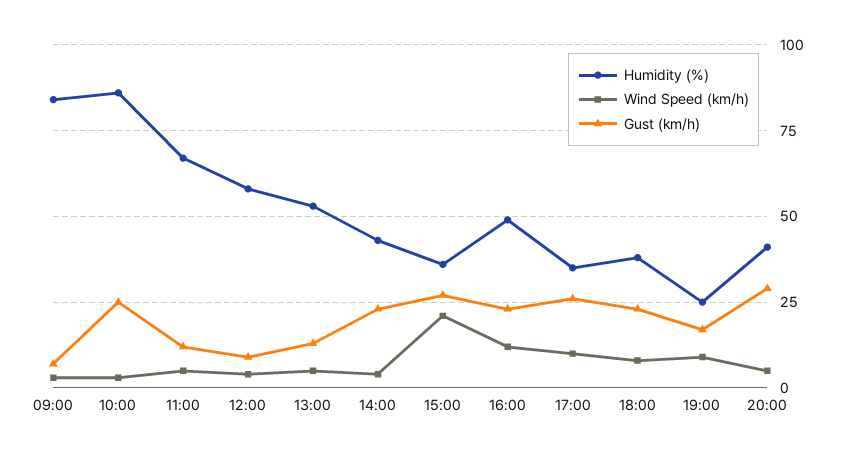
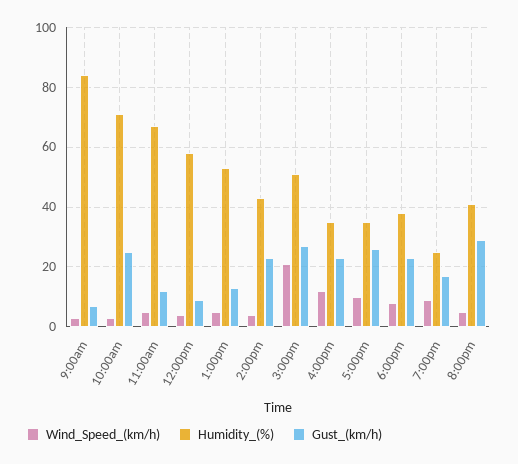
  {
    "Humidity (%)": {
      "09:00": 85,
-     "10:00": 85,
+     "10:00": 70,
      "11:00": 65,
      "12:00": 60,
      "13:00": 55,
      "14:00": 45,
-     "15:00": 35,
+     "15:00": 50,
-     "16:00": 50,
+     "16:00": 35,
      "17:00": 35,
      "18:00": 40,
      "19:00": 25,
      "20:00": 40
    },
    "Wind Speed (km/h)": {
      "09:00": 5,
      "10:00": 5,
      "11:00": 5,
      "12:00": 5,
      "13:00": 5,
      "14:00": 5,
      "15:00": 20,
      "16:00": 10,
      "17:00": 10,
      "18:00": 10,
      "19:00": 10,
      "20:00": 5
    },
    "Gust (km/h)": {
      "09:00": 5,
      "10:00": 25,
      "11:00": 10,
      "12:00": 10,
      "13:00": 15,
      "14:00": 25,
      "15:00": 25,
      "16:00": 25,
      "17:00": 25,
      "18:00": 25,
      "19:00": 15,
      "20:00": 30
    }
  }

